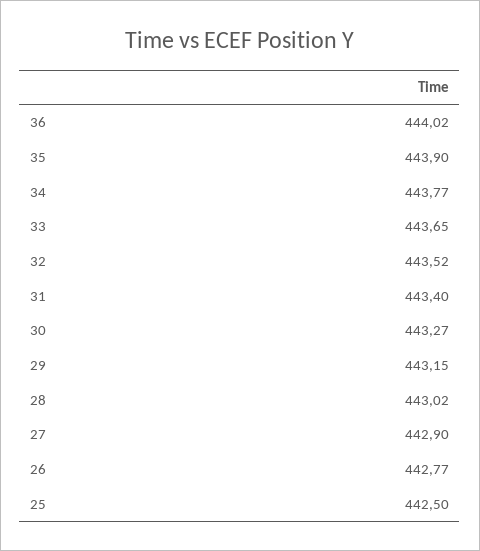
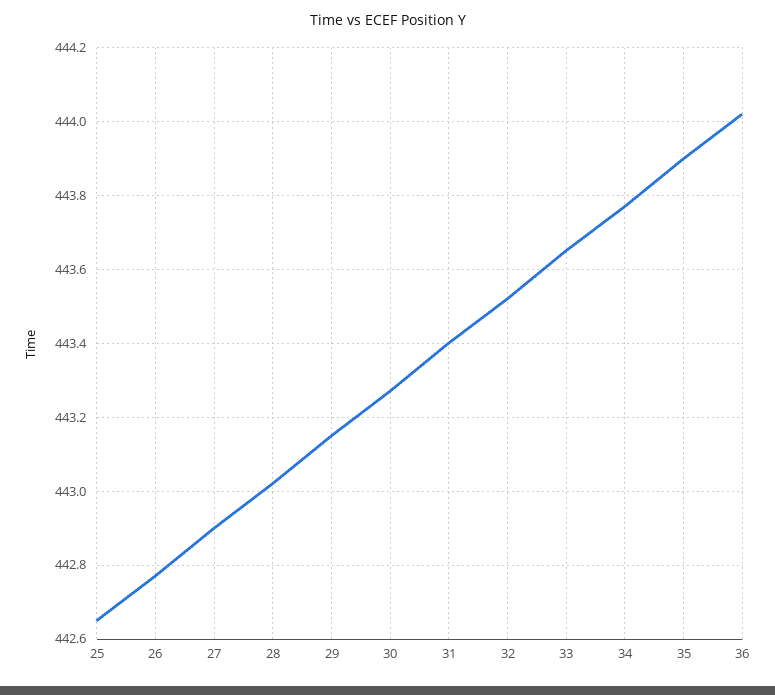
  {
    "36": 444.02,
    "35": 443.9,
    "34": 443.77,
    "33": 443.65,
    "32": 443.52,
    "31": 443.4,
    "30": 443.27,
    "29": 443.15,
    "28": 443.02,
    "27": 442.9,
    "26": 442.77,
-   "25": 442.5
+   "25": 442.65
  }

